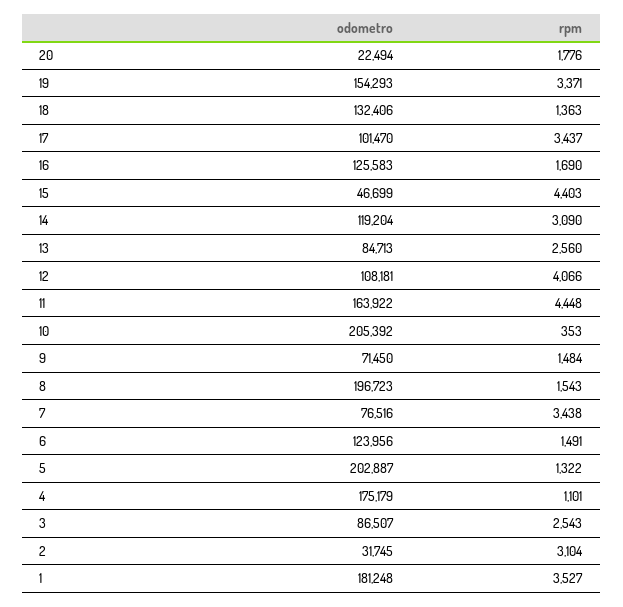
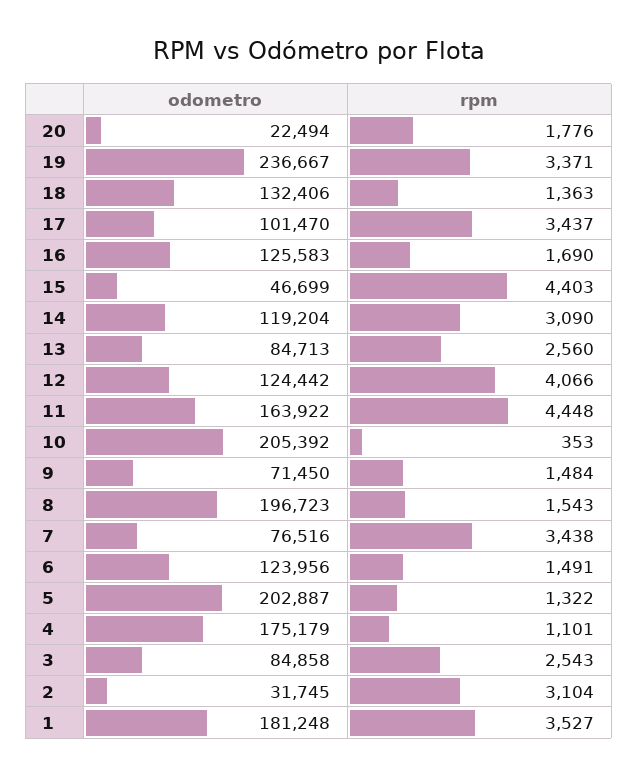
  {
    "odometro": {
      "20": 22494,
-     "19": 154293,
+     "19": 236667,
      "18": 132406,
      "17": 101470,
      "16": 125583,
      "15": 46699,
      "14": 119204,
      "13": 84713,
-     "12": 108181,
+     "12": 124442,
      "11": 163922,
      "10": 205392,
      "9": 71450,
      "8": 196723,
      "7": 76516,
      "6": 123956,
      "5": 202887,
      "4": 175179,
-     "3": 86507,
+     "3": 84858,
      "2": 31745,
      "1": 181248
    },
    "rpm": {
      "20": 1776,
      "19": 3371,
      "18": 1363,
      "17": 3437,
      "16": 1690,
      "15": 4403,
      "14": 3090,
      "13": 2560,
      "12": 4066,
      "11": 4448,
      "10": 353,
      "9": 1484,
      "8": 1543,
      "7": 3438,
      "6": 1491,
      "5": 1322,
      "4": 1101,
      "3": 2543,
      "2": 3104,
      "1": 3527
    }
  }

